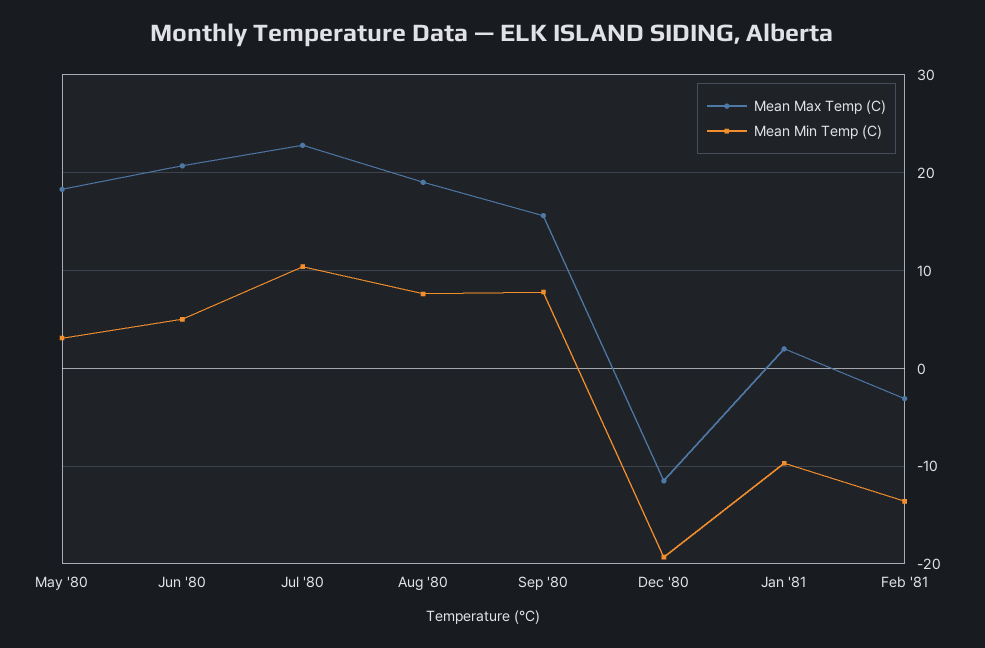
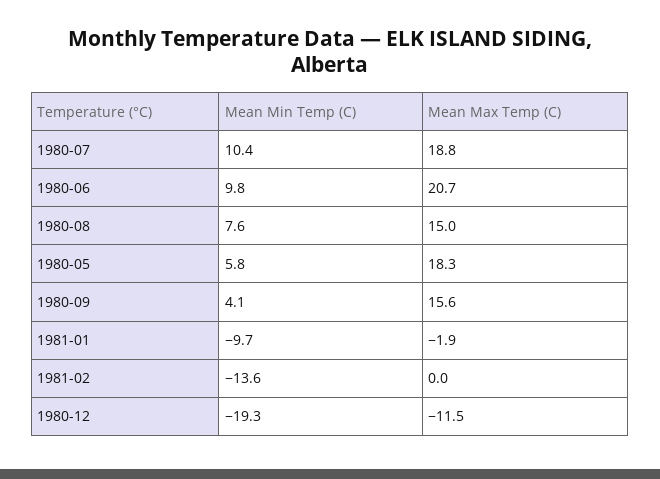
  {
    "Mean Max Temp (C)": {
      "May '80": 18.3,
      "Jun '80": 20.7,
-     "Jul '80": 23,
+     "Jul '80": 18.8,
-     "Aug '80": 19,
+     "Aug '80": 15,
      "Sep '80": 15.6,
      "Dec '80": -11.5,
-     "Jan '81": 2,
+     "Jan '81": -1.9,
-     "Feb '81": -3
+     "Feb '81": 0
    },
    "Mean Min Temp (C)": {
-     "May '80": 3,
+     "May '80": 5.8,
-     "Jun '80": 5,
+     "Jun '80": 9.8,
      "Jul '80": 10.4,
      "Aug '80": 7.6,
-     "Sep '80": 8,
+     "Sep '80": 4.1,
      "Dec '80": -19.3,
      "Jan '81": -9.7,
      "Feb '81": -13.6
    }
  }

